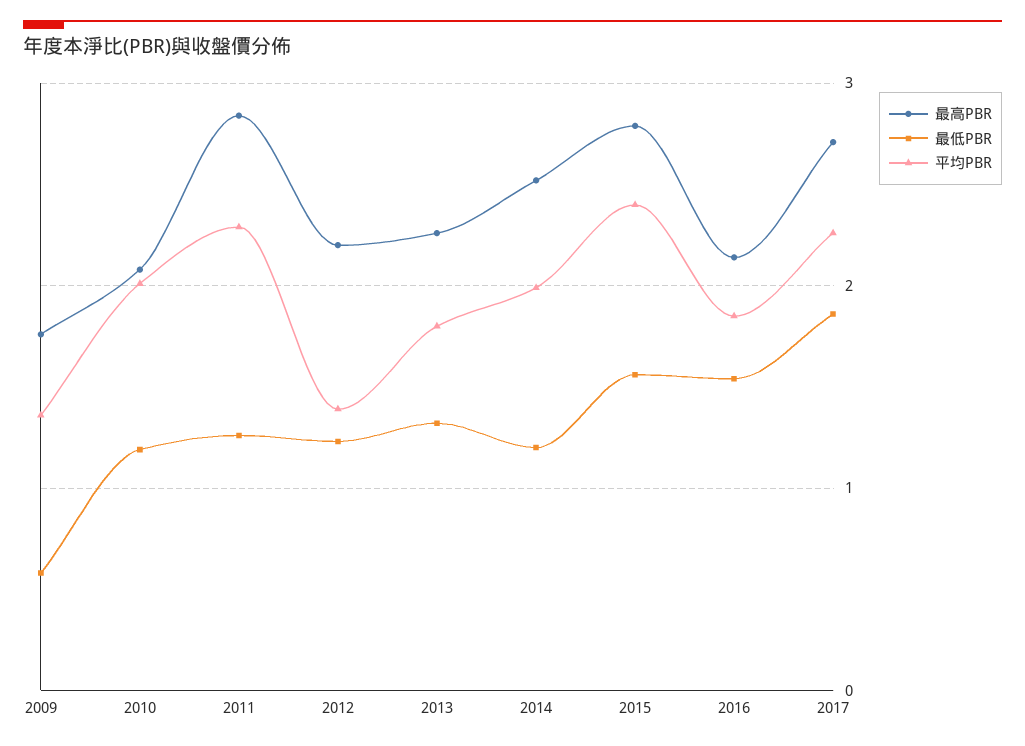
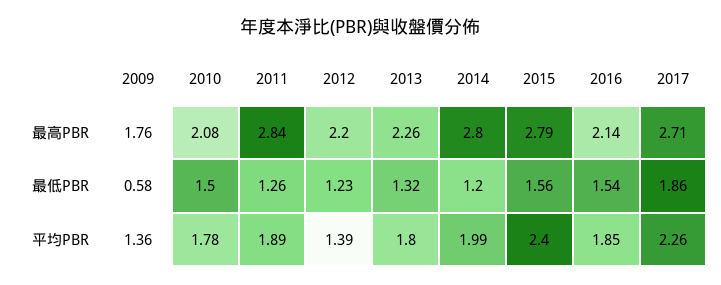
  {
    "最高PBR": {
      "2009": 1.76,
      "2010": 2.08,
      "2011": 2.84,
      "2012": 2.2,
      "2013": 2.26,
-     "2014": 2.5,
+     "2014": 2.8,
      "2015": 2.79,
      "2016": 2.14,
      "2017": 2.71
    },
    "最低PBR": {
      "2009": 0.58,
-     "2010": 1.2,
+     "2010": 1.5,
      "2011": 1.26,
      "2012": 1.23,
      "2013": 1.32,
      "2014": 1.2,
      "2015": 1.56,
      "2016": 1.54,
      "2017": 1.86
    },
    "平均PBR": {
      "2009": 1.36,
-     "2010": 2,
+     "2010": 1.78,
-     "2011": 2.3,
+     "2011": 1.89,
      "2012": 1.39,
      "2013": 1.8,
      "2014": 1.99,
      "2015": 2.4,
      "2016": 1.85,
      "2017": 2.26
    }
  }

